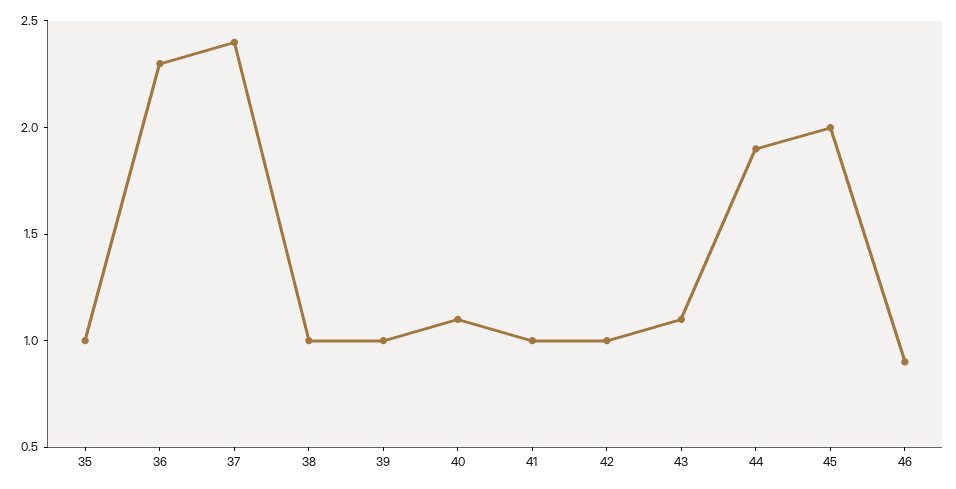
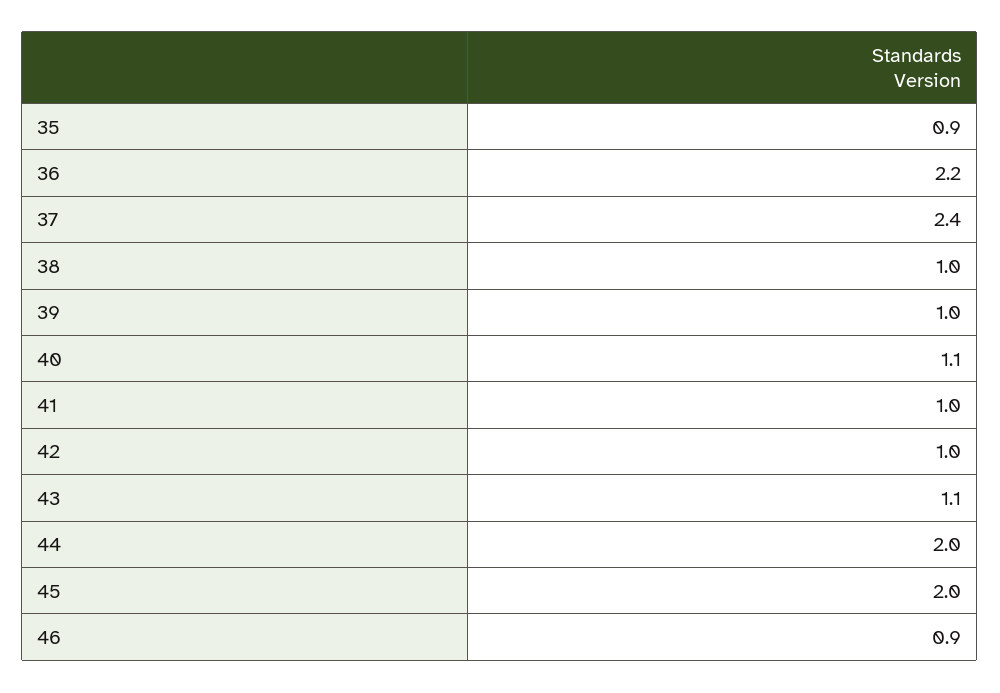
  {
-   "35": 1,
+   "35": 0.9,
-   "36": 2.3,
+   "36": 2.2,
    "37": 2.4,
    "38": 1,
    "39": 1,
    "40": 1.1,
    "41": 1,
    "42": 1,
    "43": 1.1,
-   "44": 1.9,
+   "44": 2,
    "45": 2,
    "46": 0.9
  }

